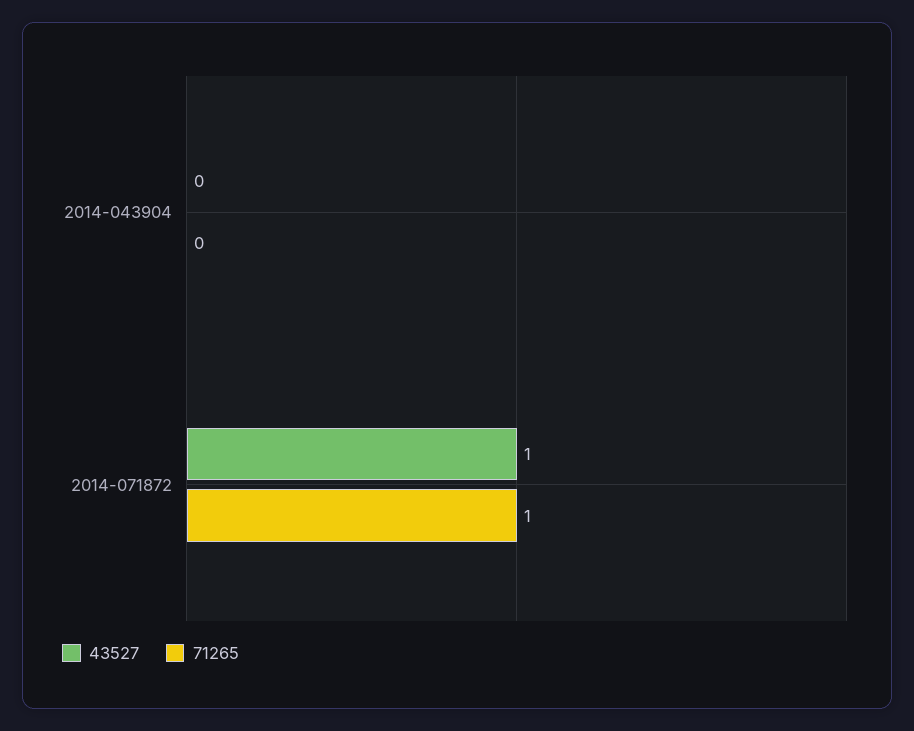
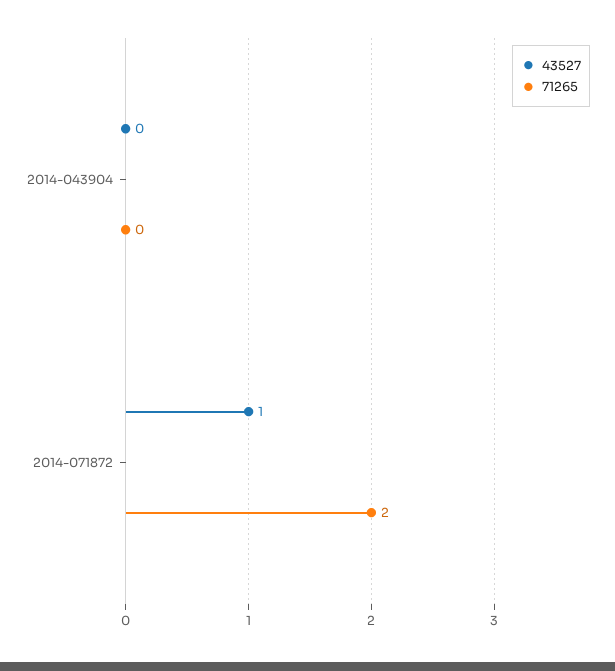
  {
    "43527": {
      "2014-043904": 0,
      "2014-071872": 1
    },
    "71265": {
      "2014-043904": 0,
-     "2014-071872": 1
+     "2014-071872": 2
    }
  }

